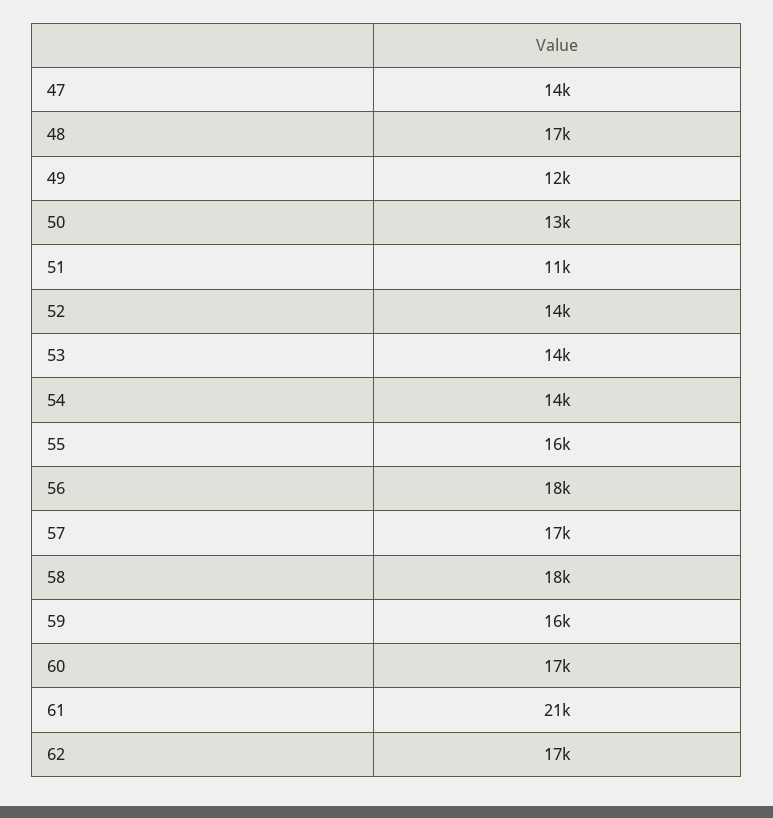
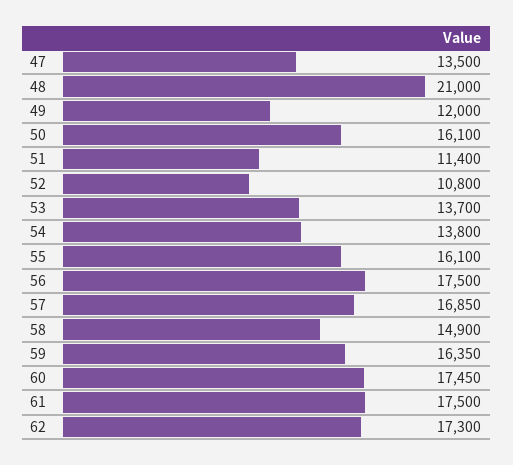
  {
    "47": 13500,
-   "48": 17000,
+   "48": 21000,
    "49": 12000,
-   "50": 13000,
+   "50": 16100,
    "51": 11400,
-   "52": 14000,
+   "52": 10800,
    "53": 13700,
    "54": 13800,
    "55": 16100,
    "56": 17500,
    "57": 16850,
-   "58": 18000,
+   "58": 14900,
    "59": 16350,
    "60": 17450,
-   "61": 21000,
+   "61": 17500,
    "62": 17300
  }

